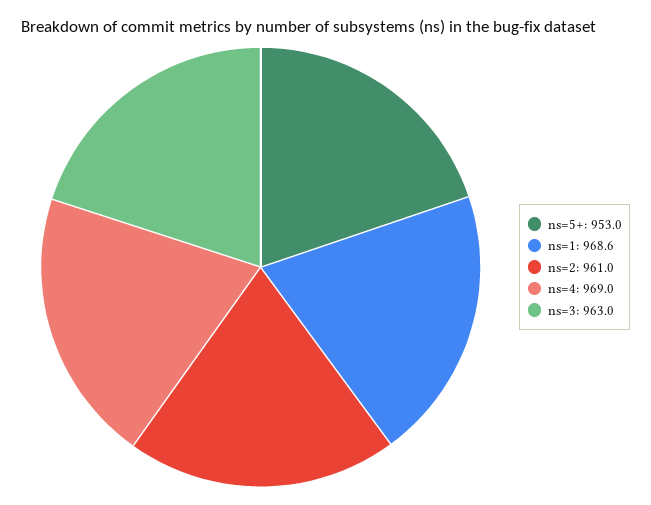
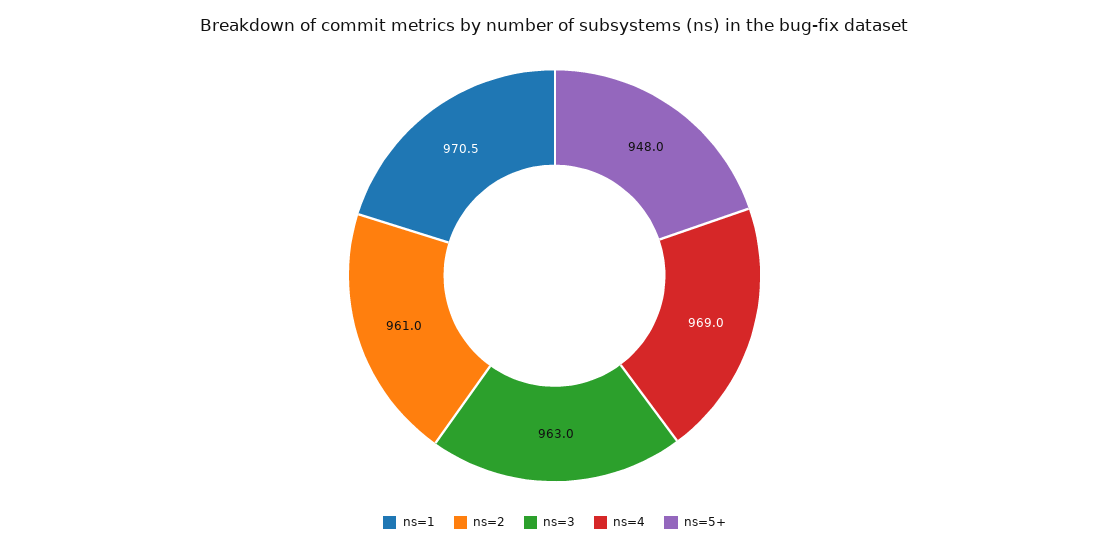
  {
-   "ns=5+": 953,
+   "ns=5+": 948,
-   "ns=1": 968.6,
+   "ns=1": 970.5,
    "ns=2": 961,
    "ns=4": 969,
    "ns=3": 963
  }

